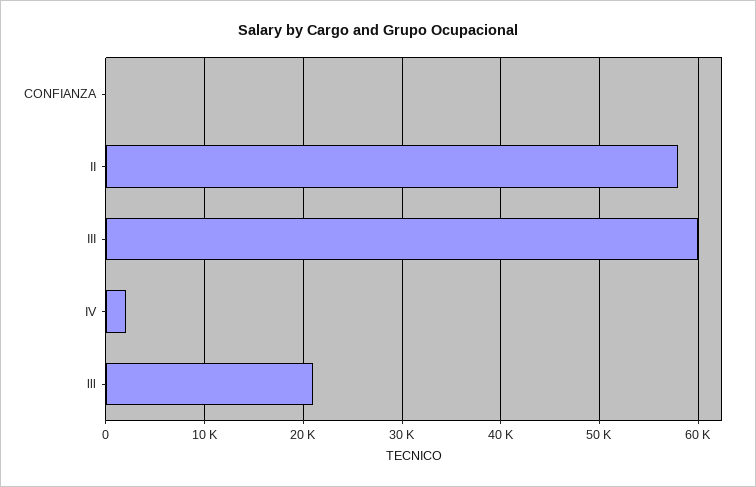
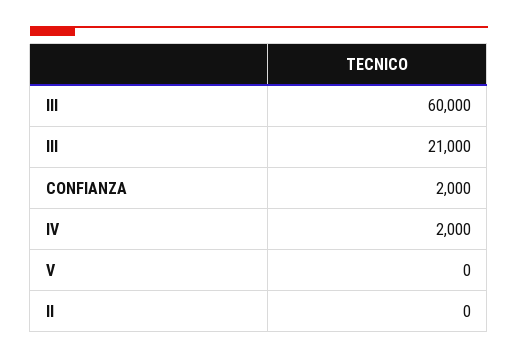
  {
-   "CONFIANZA": 0,
+   "CONFIANZA": 2000,
-   "II": 58000,
+   "II": 0,
    "III": 60000,
    "IV": 2000,
-   "lll": 21000
+   "lll": 21000,
+   "V": 0
  }

